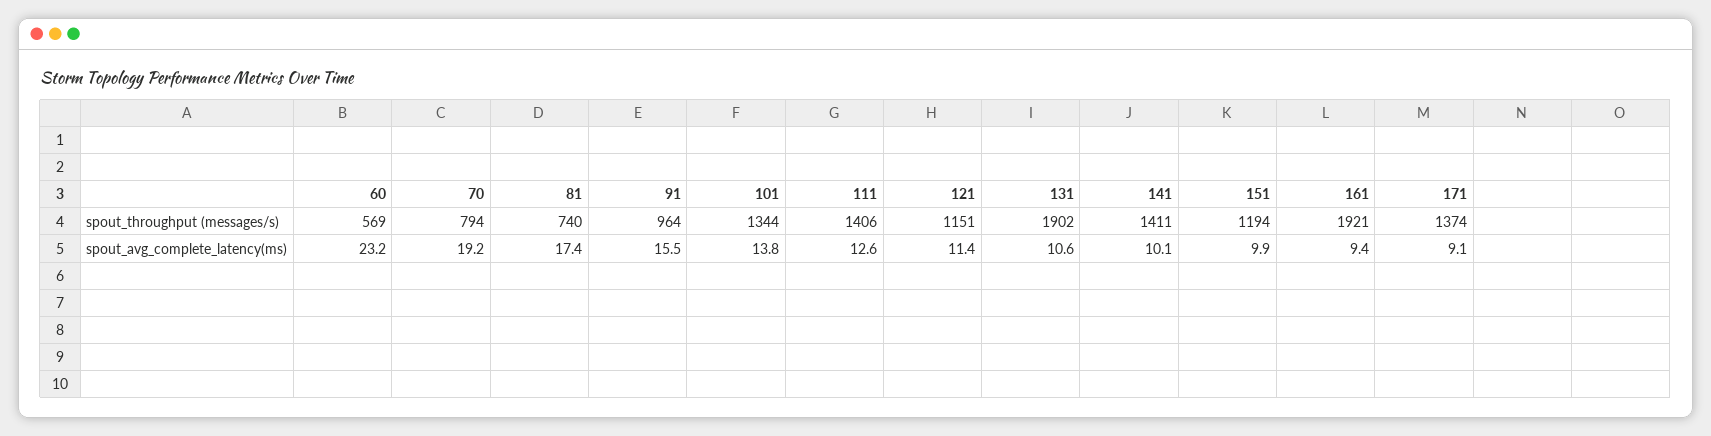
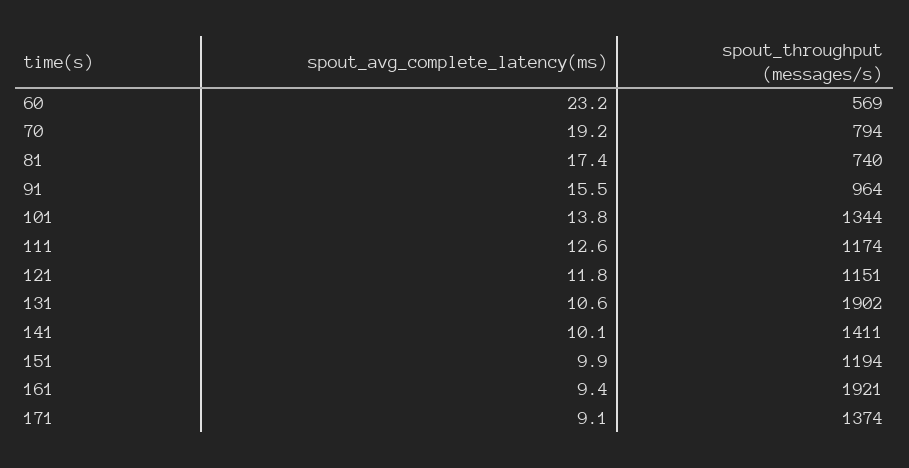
  {
    "60": {
      "spout_throughput (messages/s)": 569,
      "spout_avg_complete_latency(ms)": 23.2
    },
    "70": {
      "spout_throughput (messages/s)": 794,
      "spout_avg_complete_latency(ms)": 19.2
    },
    "81": {
      "spout_throughput (messages/s)": 740,
      "spout_avg_complete_latency(ms)": 17.4
    },
    "91": {
      "spout_throughput (messages/s)": 964,
      "spout_avg_complete_latency(ms)": 15.5
    },
    "101": {
      "spout_throughput (messages/s)": 1344,
      "spout_avg_complete_latency(ms)": 13.8
    },
    "111": {
-     "spout_throughput (messages/s)": 1406,
+     "spout_throughput (messages/s)": 1174,
      "spout_avg_complete_latency(ms)": 12.6
    },
    "121": {
      "spout_throughput (messages/s)": 1151,
-     "spout_avg_complete_latency(ms)": 11.4
+     "spout_avg_complete_latency(ms)": 11.8
    },
    "131": {
      "spout_throughput (messages/s)": 1902,
      "spout_avg_complete_latency(ms)": 10.6
    },
    "141": {
      "spout_throughput (messages/s)": 1411,
      "spout_avg_complete_latency(ms)": 10.1
    },
    "151": {
      "spout_throughput (messages/s)": 1194,
      "spout_avg_complete_latency(ms)": 9.9
    },
    "161": {
      "spout_throughput (messages/s)": 1921,
      "spout_avg_complete_latency(ms)": 9.4
    },
    "171": {
      "spout_throughput (messages/s)": 1374,
      "spout_avg_complete_latency(ms)": 9.1
    }
  }

